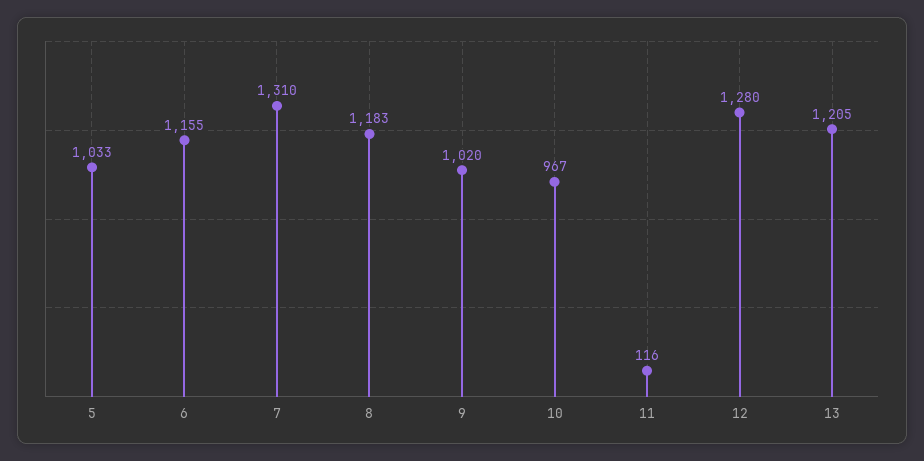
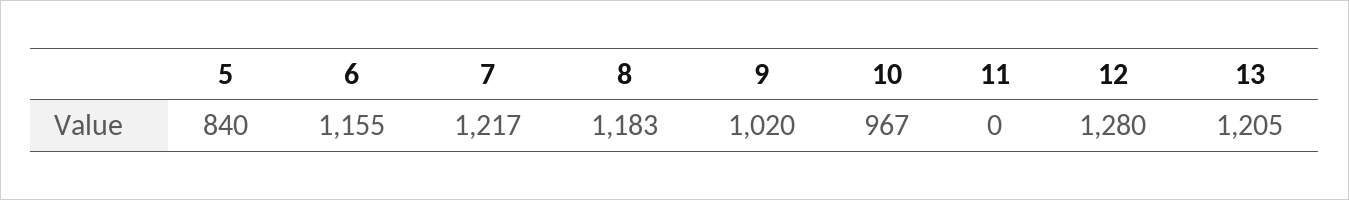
  {
-   "5": 1033,
+   "5": 840,
    "6": 1155,
-   "7": 1310,
+   "7": 1217,
    "8": 1183,
    "9": 1020,
    "10": 967,
-   "11": 116,
+   "11": 0,
    "12": 1280,
    "13": 1205
  }

